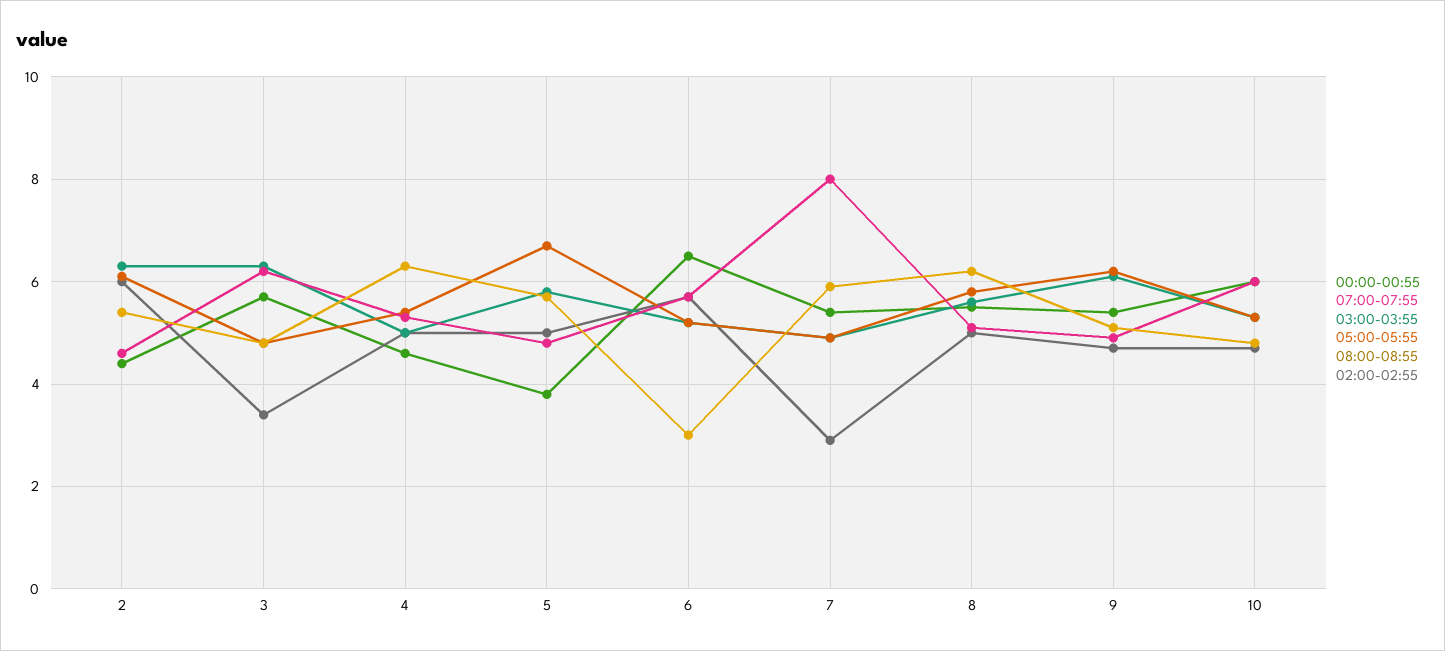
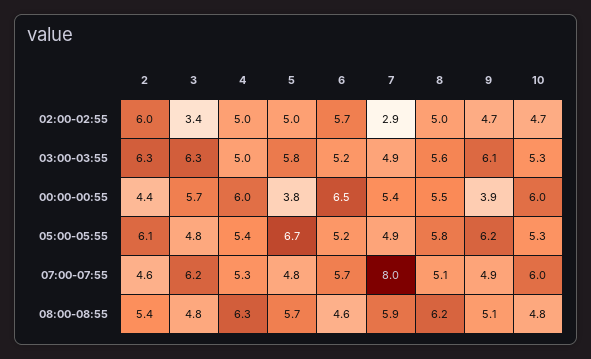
  {
    "00:00-00:55": {
      "2": 4.4,
      "3": 5.7,
-     "4": 4.5,
+     "4": 6,
      "5": 3.8,
      "6": 6.5,
      "7": 5.4,
      "8": 5.5,
-     "9": 5.5,
+     "9": 3.9,
      "10": 6
    },
    "07:00-07:55": {
      "2": 4.6,
      "3": 6.2,
      "4": 5.3,
      "5": 4.8,
      "6": 5.7,
      "7": 8,
      "8": 5.1,
      "9": 4.9,
      "10": 6
    },
    "03:00-03:55": {
      "2": 6.3,
      "3": 6.3,
      "4": 5,
      "5": 5.8,
      "6": 5.2,
      "7": 4.9,
      "8": 5.6,
      "9": 6.1,
      "10": 5.3
    },
    "05:00-05:55": {
      "2": 6.1,
      "3": 4.8,
      "4": 5.4,
      "5": 6.7,
      "6": 5.2,
      "7": 4.9,
      "8": 5.8,
      "9": 6.2,
      "10": 5.3
    },
    "08:00-08:55": {
      "2": 5.4,
      "3": 4.8,
      "4": 6.3,
      "5": 5.7,
-     "6": 3,
+     "6": 4.6,
      "7": 5.9,
      "8": 6.2,
      "9": 5.1,
      "10": 4.8
    },
    "02:00-02:55": {
      "2": 6,
      "3": 3.4,
      "4": 5,
      "5": 5,
      "6": 5.7,
      "7": 2.9,
      "8": 5,
      "9": 4.7,
      "10": 4.7
    }
  }

